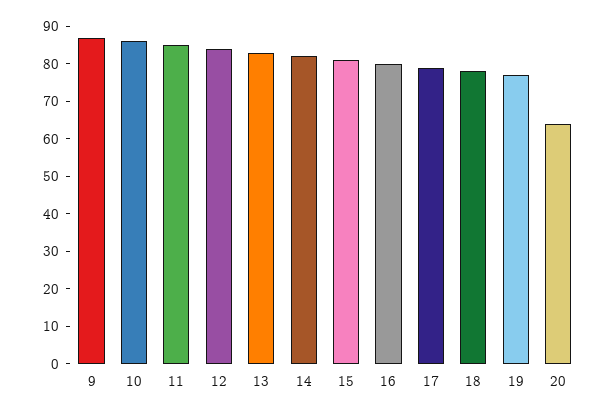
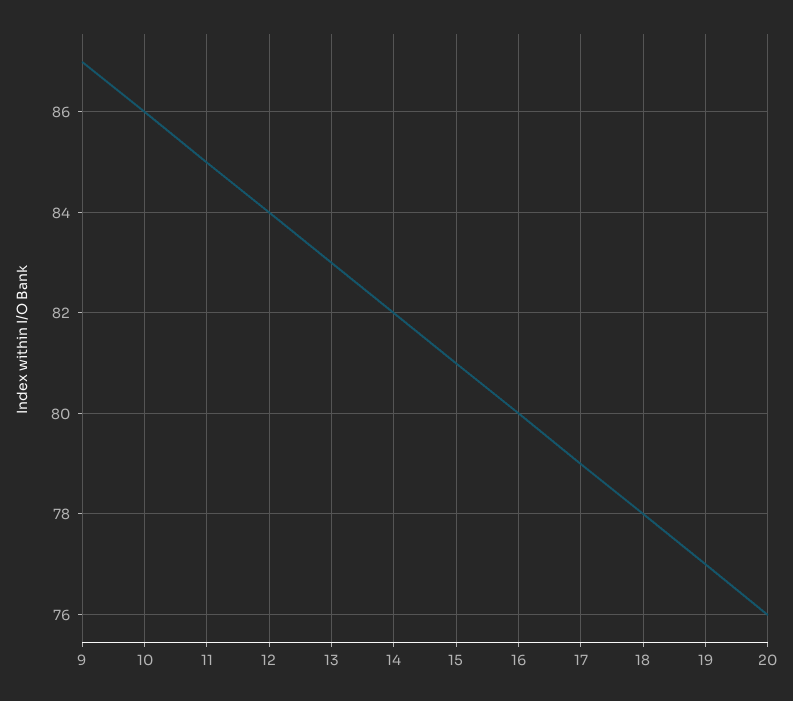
  {
    "9": 87,
    "10": 86,
    "11": 85,
    "12": 84,
    "13": 83,
    "14": 82,
    "15": 81,
    "16": 80,
    "17": 79,
    "18": 78,
    "19": 77,
-   "20": 65
+   "20": 76
  }

